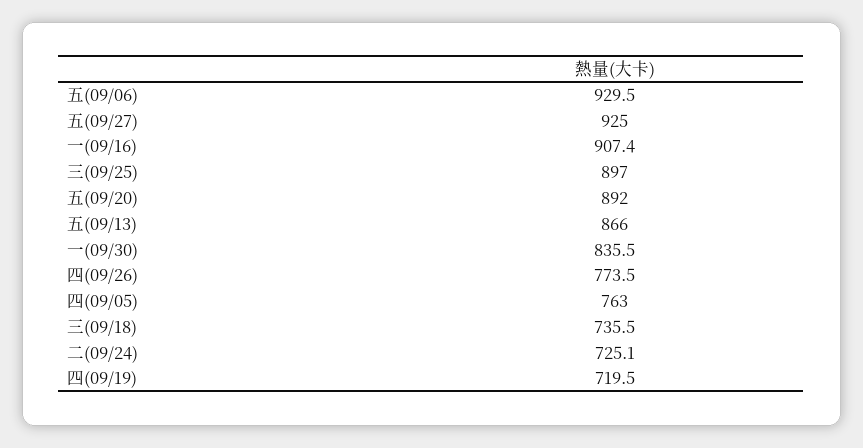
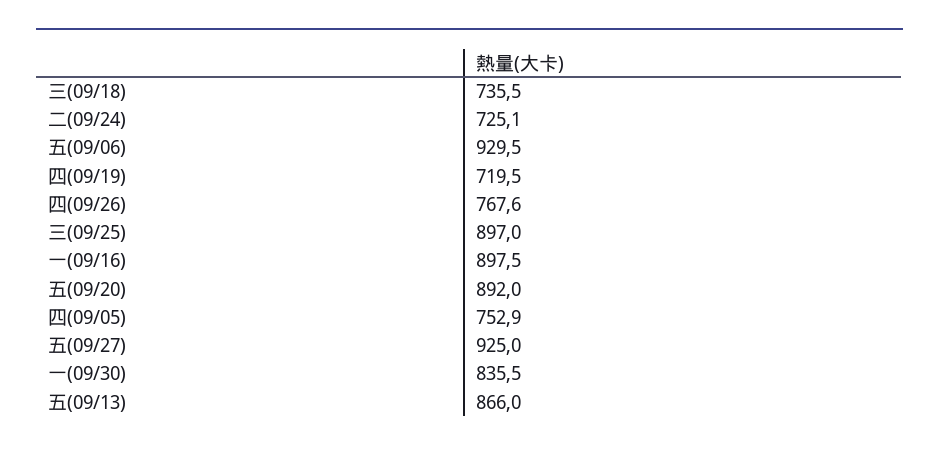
  {
    "五(09/06)": 929.5,
    "五(09/27)": 925,
-   "一(09/16)": 907.4,
+   "一(09/16)": 897.5,
    "三(09/25)": 897,
    "五(09/20)": 892,
    "五(09/13)": 866,
    "一(09/30)": 835.5,
-   "四(09/26)": 773.5,
+   "四(09/26)": 767.6,
-   "四(09/05)": 763,
+   "四(09/05)": 752.9,
    "三(09/18)": 735.5,
    "二(09/24)": 725.1,
    "四(09/19)": 719.5
  }

